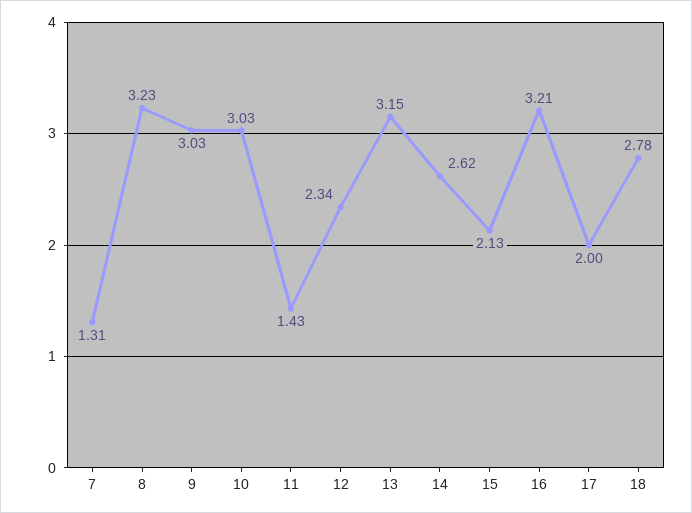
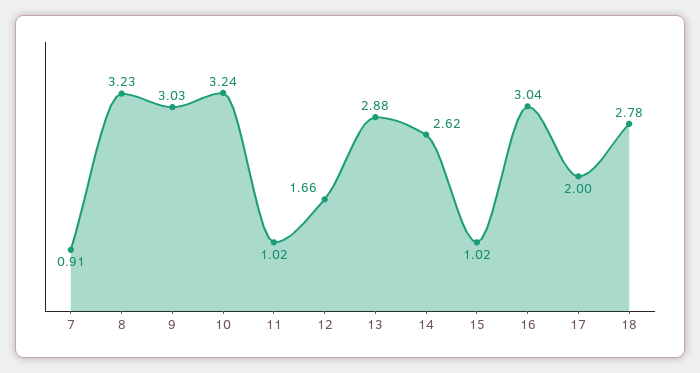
  {
-   "7": 1.31,
+   "7": 0.91,
    "8": 3.23,
    "9": 3.03,
-   "10": 3.03,
+   "10": 3.24,
-   "11": 1.43,
+   "11": 1.02,
-   "12": 2.34,
+   "12": 1.66,
-   "13": 3.15,
+   "13": 2.88,
    "14": 2.62,
-   "15": 2.13,
+   "15": 1.02,
-   "16": 3.21,
+   "16": 3.04,
    "17": 2,
    "18": 2.78
  }

